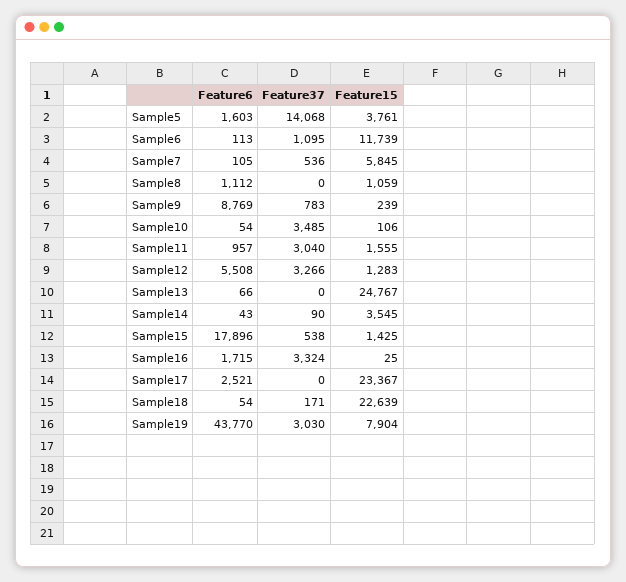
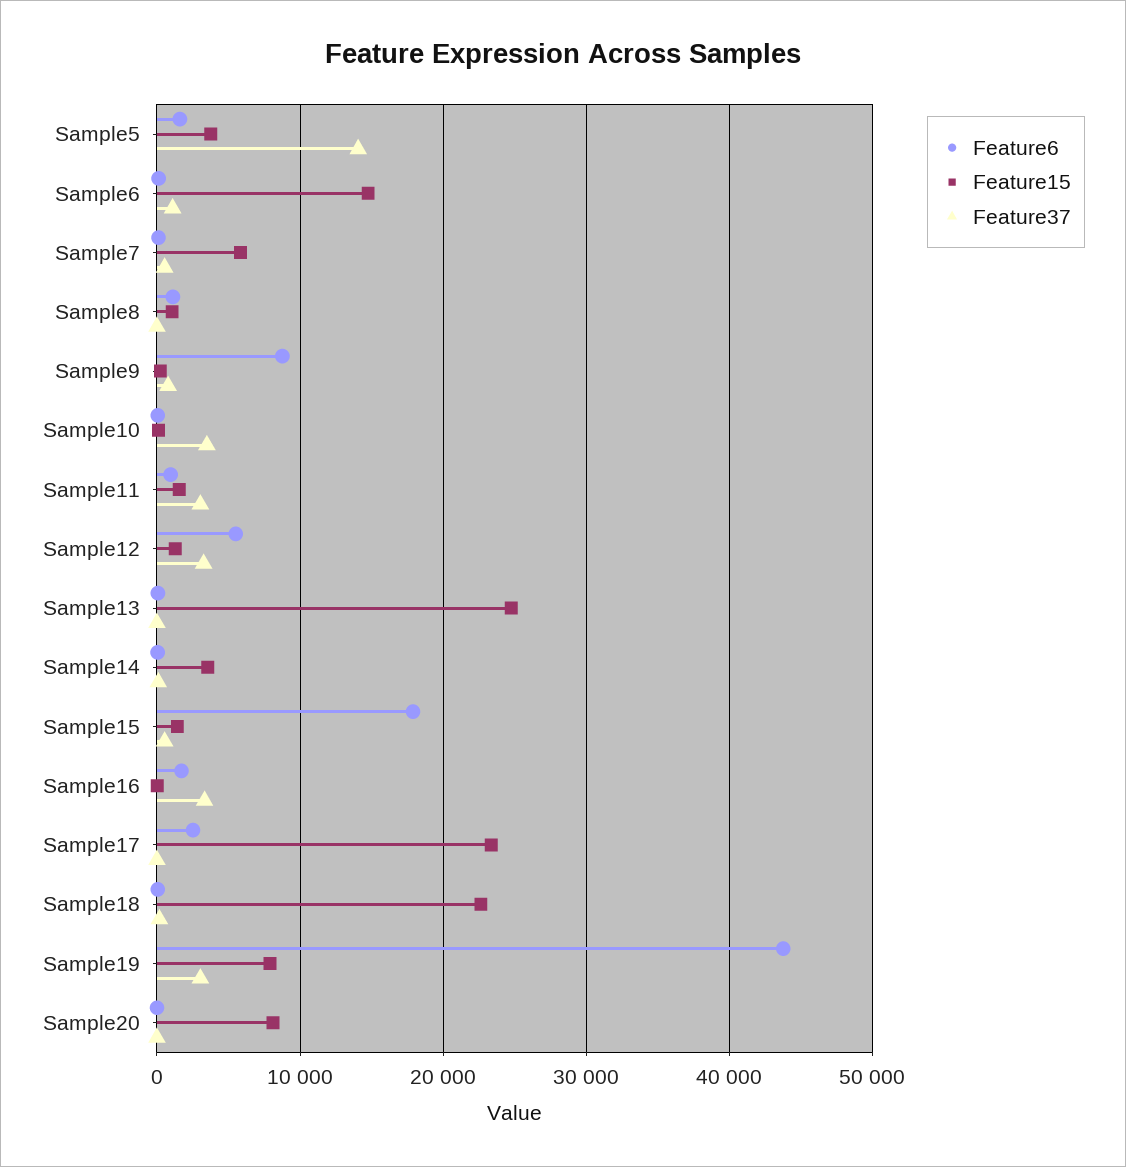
  {
    "Feature6": {
      "Sample5": 1603,
      "Sample6": 113,
      "Sample7": 105,
      "Sample8": 1112,
      "Sample9": 8769,
      "Sample10": 54,
      "Sample11": 957,
      "Sample12": 5508,
      "Sample13": 66,
      "Sample14": 43,
      "Sample15": 17896,
      "Sample16": 1715,
      "Sample17": 2521,
      "Sample18": 54,
-     "Sample19": 43770
+     "Sample19": 43770,
+     "Sample20": 0
    },
    "Feature37": {
      "Sample5": 14068,
      "Sample6": 1095,
      "Sample7": 536,
      "Sample8": 0,
      "Sample9": 783,
      "Sample10": 3485,
      "Sample11": 3040,
      "Sample12": 3266,
      "Sample13": 0,
      "Sample14": 90,
      "Sample15": 538,
      "Sample16": 3324,
      "Sample17": 0,
      "Sample18": 171,
-     "Sample19": 3030
+     "Sample19": 3030,
+     "Sample20": 0
    },
    "Feature15": {
      "Sample5": 3761,
-     "Sample6": 11739,
+     "Sample6": 15000,
      "Sample7": 5845,
      "Sample8": 1059,
      "Sample9": 239,
      "Sample10": 106,
      "Sample11": 1555,
      "Sample12": 1283,
      "Sample13": 24767,
      "Sample14": 3545,
      "Sample15": 1425,
      "Sample16": 25,
      "Sample17": 23367,
      "Sample18": 22639,
-     "Sample19": 7904
+     "Sample19": 7904,
+     "Sample20": 8000
    }
  }

